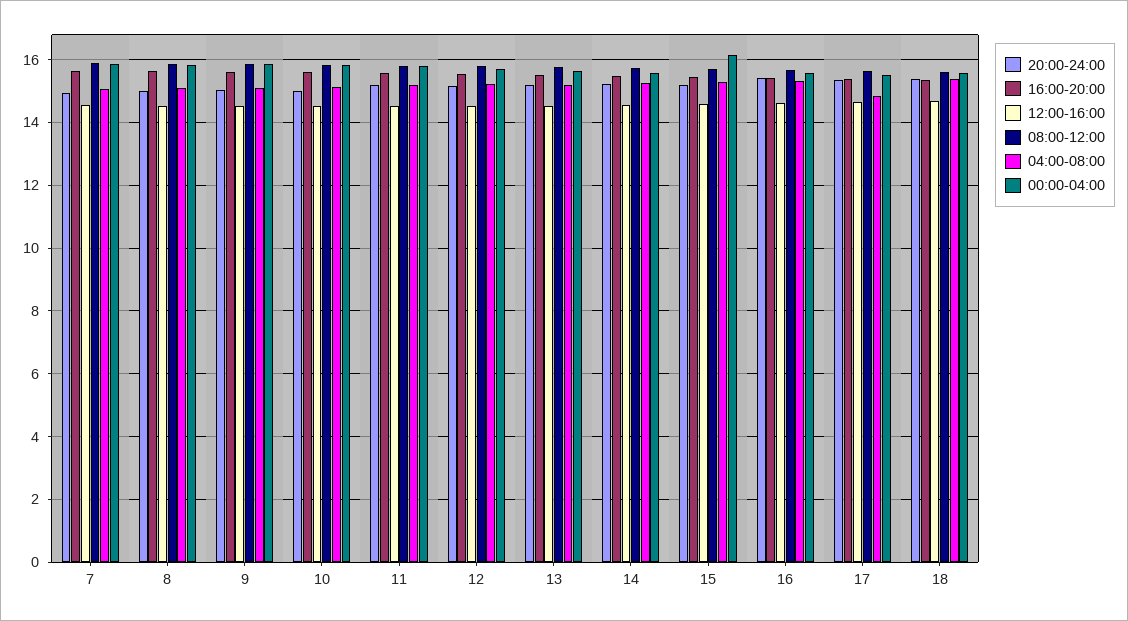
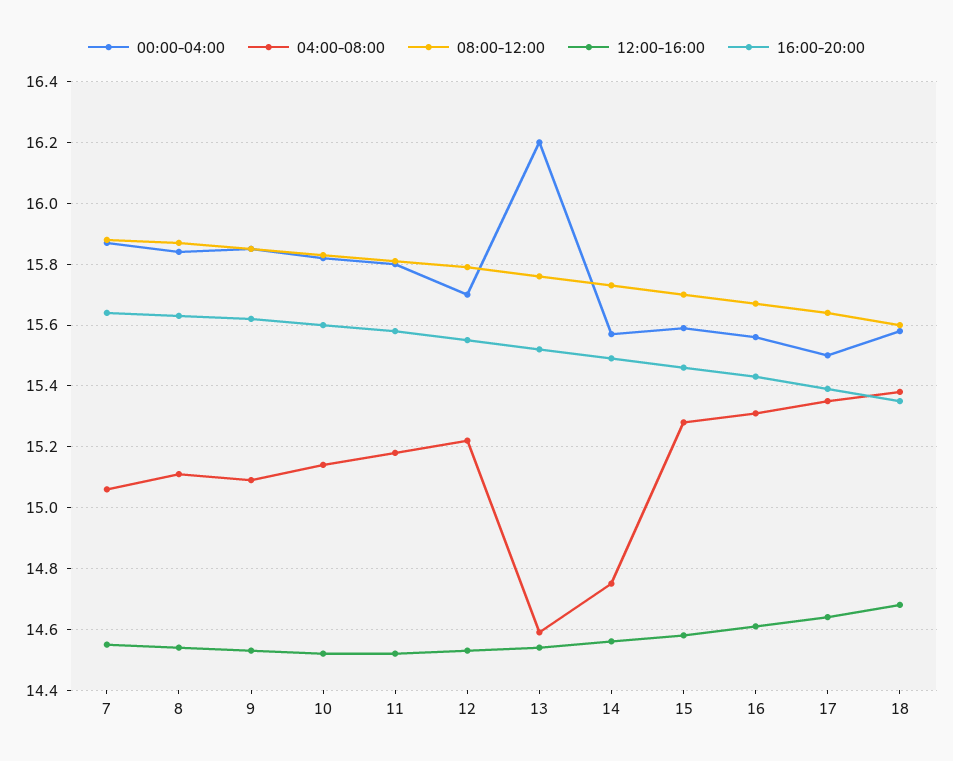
  {
-   "20:00-24:00": {
-     "7": 15,
-     "8": 15,
-     "9": 15,
-     "10": 15,
-     "11": 15.2,
-     "12": 15.2,
-     "13": 15.2,
-     "14": 15.2,
-     "15": 15.2,
-     "16": 15.4,
-     "17": 15.4,
-     "18": 15.4
-   },
    "16:00-20:00": {
      "7": 15.65,
      "8": 15.65,
      "9": 15.6,
      "10": 15.6,
      "11": 15.6,
      "12": 15.55,
      "13": 15.5,
      "14": 15.5,
      "15": 15.45,
      "16": 15.45,
      "17": 15.4,
      "18": 15.35
    },
    "12:00-16:00": {
      "7": 14.55,
      "8": 14.55,
      "9": 14.55,
      "10": 14.5,
      "11": 14.5,
      "12": 14.55,
      "13": 14.55,
      "14": 14.55,
      "15": 14.6,
      "16": 14.6,
      "17": 14.65,
      "18": 14.7
    },
    "08:00-12:00": {
      "7": 15.9,
      "8": 15.85,
      "9": 15.85,
      "10": 15.85,
      "11": 15.8,
      "12": 15.8,
      "13": 15.75,
      "14": 15.75,
      "15": 15.7,
      "16": 15.65,
      "17": 15.65,
      "18": 15.6
    },
    "04:00-08:00": {
      "7": 15.05,
      "8": 15.1,
      "9": 15.1,
      "10": 15.15,
      "11": 15.2,
      "12": 15.2,
-     "13": 15.2,
+     "13": 14.6,
-     "14": 15.2,
+     "14": 14.75,
      "15": 15.3,
      "16": 15.3,
-     "17": 14.8,
+     "17": 15.35,
      "18": 15.4
    },
    "00:00-04:00": {
      "7": 15.85,
      "8": 15.85,
      "9": 15.85,
      "10": 15.8,
      "11": 15.8,
      "12": 15.7,
-     "13": 15.6,
+     "13": 16.2,
      "14": 15.55,
-     "15": 16.2,
+     "15": 15.6,
      "16": 15.55,
      "17": 15.5,
      "18": 15.6
    }
  }

